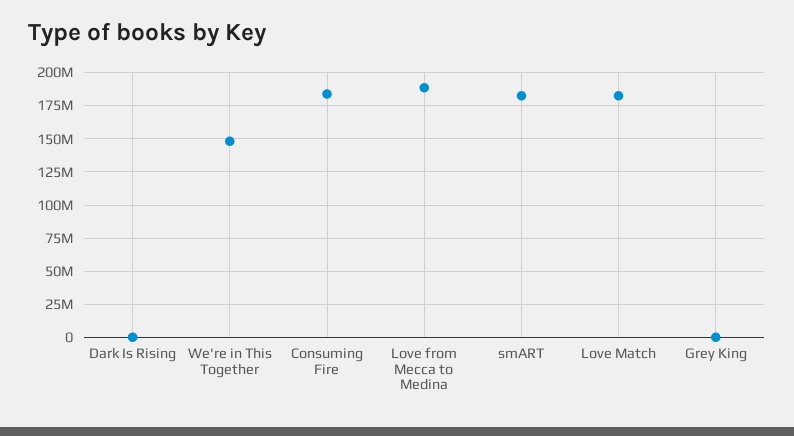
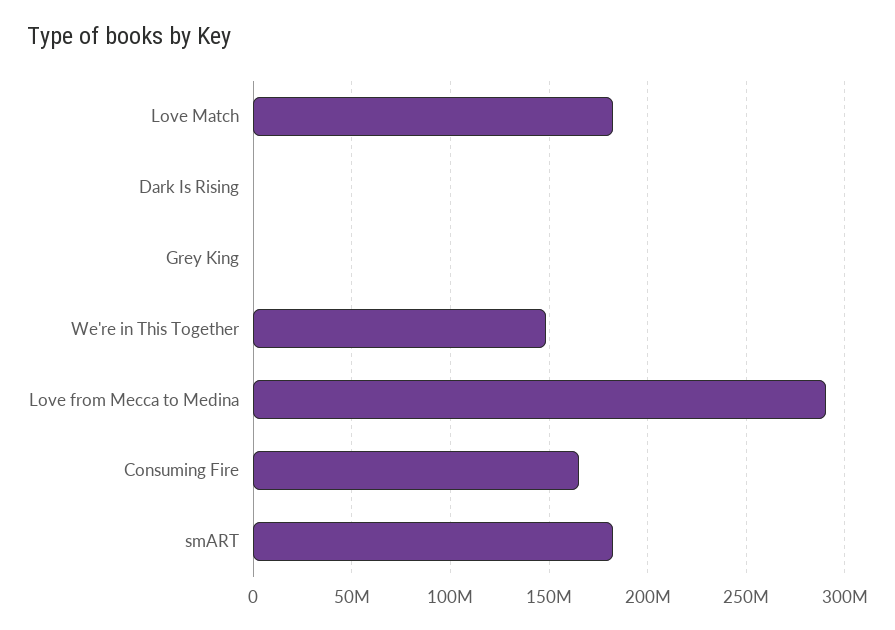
  {
    "Dark Is Rising": 0,
    "We're in This Together": 150000000,
-   "Consuming Fire": 185000000,
+   "Consuming Fire": 165000000,
-   "Love from Mecca to Medina": 190000000,
+   "Love from Mecca to Medina": 290000000,
    "smART": 185000000,
    "Love Match": 185000000,
    "Grey King": 0
  }

